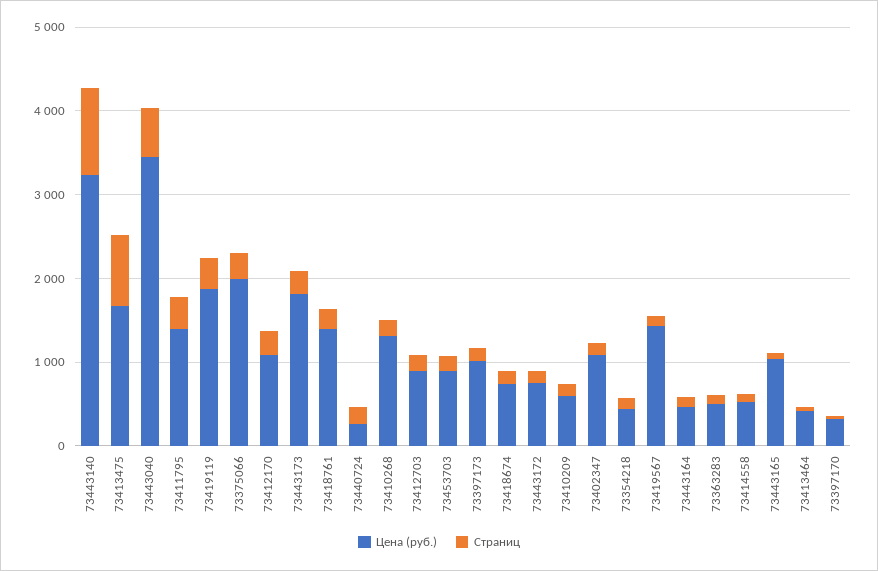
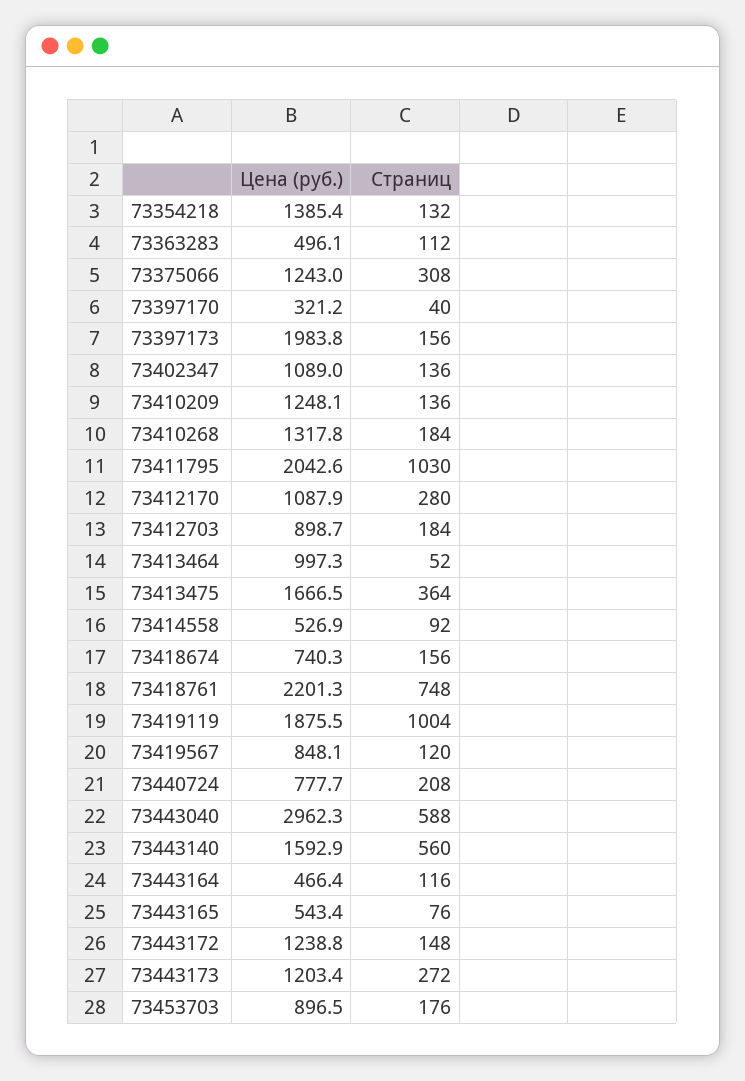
  {
    "Цена (руб.)": {
-     "73443140": 3200,
+     "73443140": 1592.9,
      "73413475": 1666.5,
-     "73443040": 3400,
+     "73443040": 2962.3,
-     "73411795": 1400,
+     "73411795": 2042.6,
      "73419119": 1875.5,
-     "73375066": 2000,
+     "73375066": 1243,
      "73412170": 1087.9,
-     "73443173": 1800,
+     "73443173": 1203.4,
-     "73418761": 1400,
+     "73418761": 2201.3,
-     "73440724": 200,
+     "73440724": 777.7,
      "73410268": 1317.8,
      "73412703": 898.7,
      "73453703": 896.5,
-     "73397173": 1000,
+     "73397173": 1983.8,
      "73418674": 740.3,
-     "73443172": 800,
+     "73443172": 1238.8,
-     "73410209": 600,
+     "73410209": 1248.1,
      "73402347": 1089,
-     "73354218": 400,
+     "73354218": 1385.4,
-     "73419567": 1400,
+     "73419567": 848.1,
      "73443164": 466.4,
      "73363283": 496.1,
      "73414558": 526.9,
-     "73443165": 1000,
+     "73443165": 543.4,
-     "73413464": 400,
+     "73413464": 997.3,
      "73397170": 321.2
    },
    "Страниц": {
-     "73443140": 1000,
+     "73443140": 560,
-     "73413475": 800,
+     "73413475": 364,
      "73443040": 588,
-     "73411795": 400,
+     "73411795": 1030,
-     "73419119": 400,
+     "73419119": 1004,
      "73375066": 308,
      "73412170": 280,
      "73443173": 272,
-     "73418761": 200,
+     "73418761": 748,
      "73440724": 208,
      "73410268": 184,
      "73412703": 184,
      "73453703": 176,
      "73397173": 156,
      "73418674": 156,
      "73443172": 148,
      "73410209": 136,
      "73402347": 136,
      "73354218": 132,
      "73419567": 120,
      "73443164": 116,
      "73363283": 112,
      "73414558": 92,
      "73443165": 76,
      "73413464": 52,
      "73397170": 40
    }
  }

